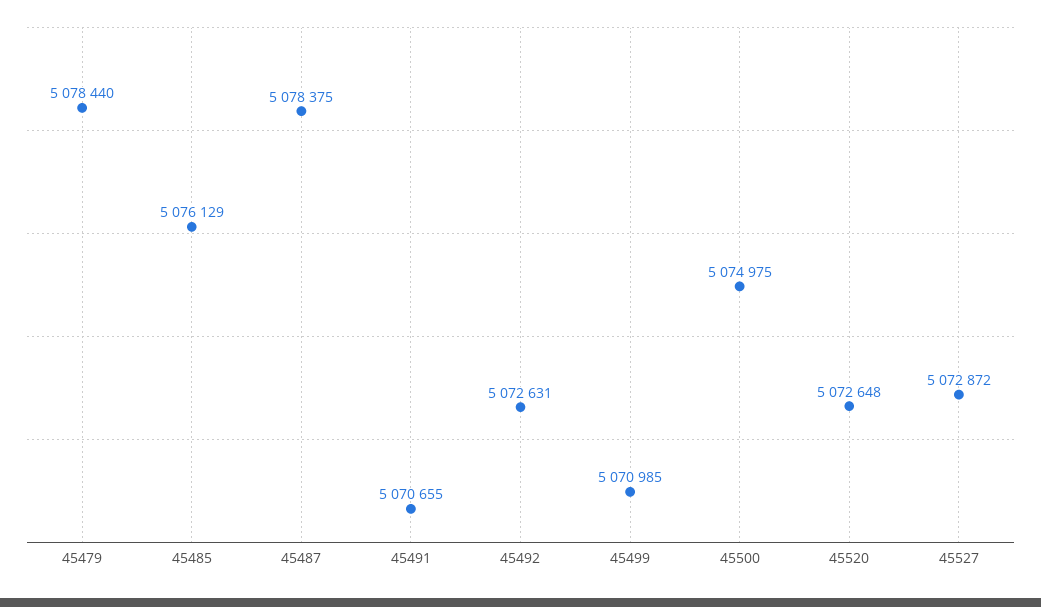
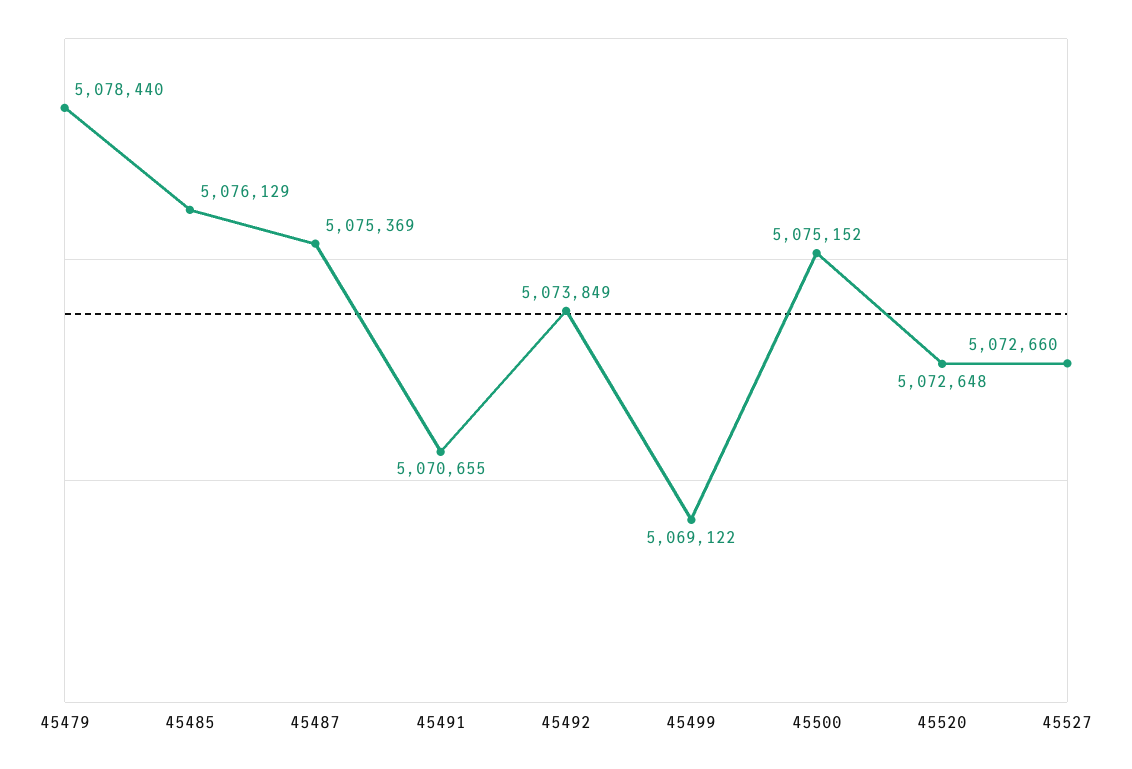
  {
    "45479": 5078440,
    "45485": 5076129,
-   "45487": 5078375,
+   "45487": 5075369,
    "45491": 5070655,
-   "45492": 5072631,
+   "45492": 5073849,
-   "45499": 5070985,
+   "45499": 5069122,
-   "45500": 5074975,
+   "45500": 5075152,
    "45520": 5072648,
-   "45527": 5072872
+   "45527": 5072660
  }

